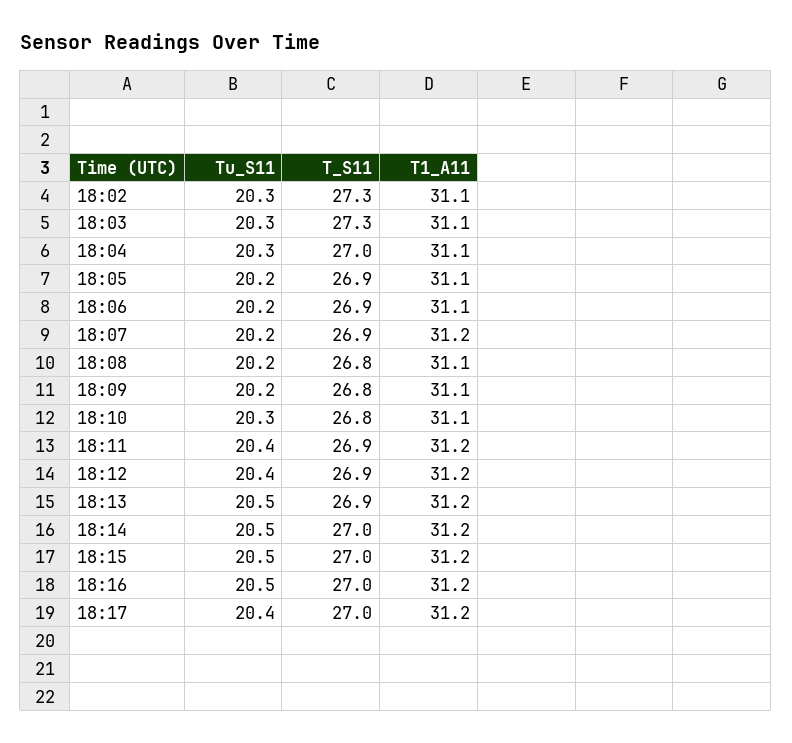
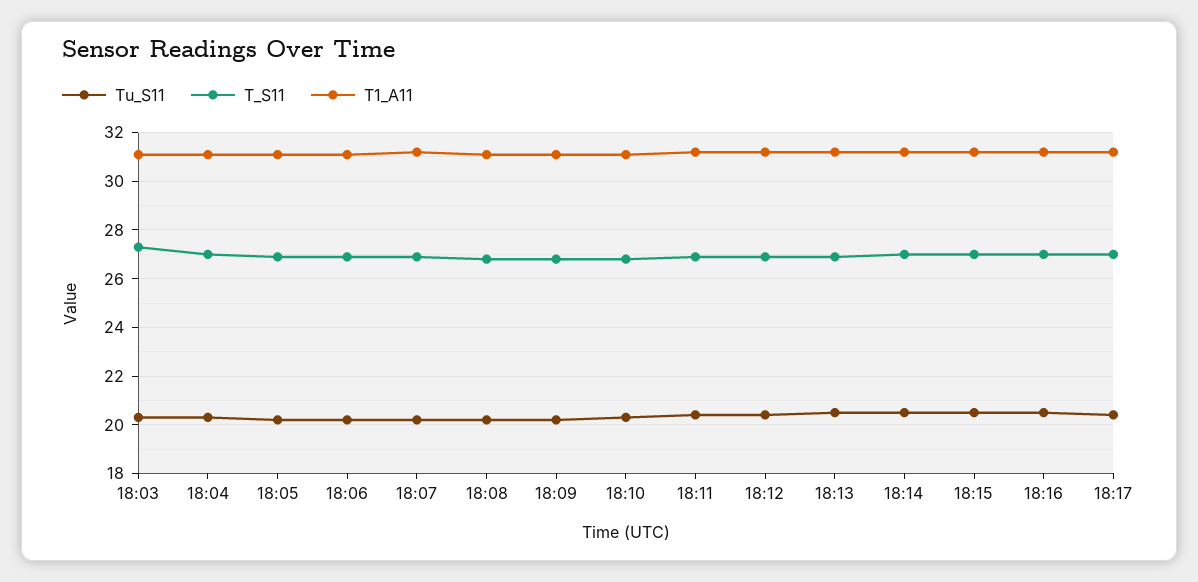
  {
    "Tu_S11": {
-     "18:02": 20.3,
      "18:03": 20.3,
      "18:04": 20.3,
      "18:05": 20.2,
      "18:06": 20.2,
      "18:07": 20.2,
      "18:08": 20.2,
      "18:09": 20.2,
      "18:10": 20.3,
      "18:11": 20.4,
      "18:12": 20.4,
      "18:13": 20.5,
      "18:14": 20.5,
      "18:15": 20.5,
      "18:16": 20.5,
      "18:17": 20.4
    },
    "T_S11": {
-     "18:02": 27.3,
      "18:03": 27.3,
      "18:04": 27,
      "18:05": 26.9,
      "18:06": 26.9,
      "18:07": 26.9,
      "18:08": 26.8,
      "18:09": 26.8,
      "18:10": 26.8,
      "18:11": 26.9,
      "18:12": 26.9,
      "18:13": 26.9,
      "18:14": 27,
      "18:15": 27,
      "18:16": 27,
      "18:17": 27
    },
    "T1_A11": {
-     "18:02": 31.1,
      "18:03": 31.1,
      "18:04": 31.1,
      "18:05": 31.1,
      "18:06": 31.1,
      "18:07": 31.2,
      "18:08": 31.1,
      "18:09": 31.1,
      "18:10": 31.1,
      "18:11": 31.2,
      "18:12": 31.2,
      "18:13": 31.2,
      "18:14": 31.2,
      "18:15": 31.2,
      "18:16": 31.2,
      "18:17": 31.2
    }
  }

